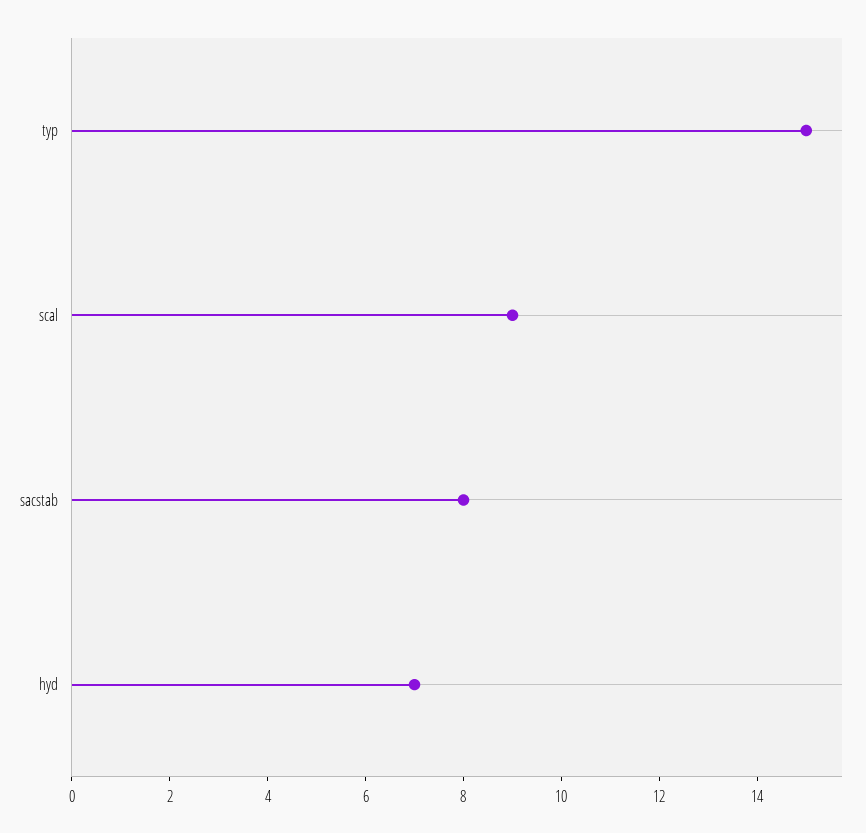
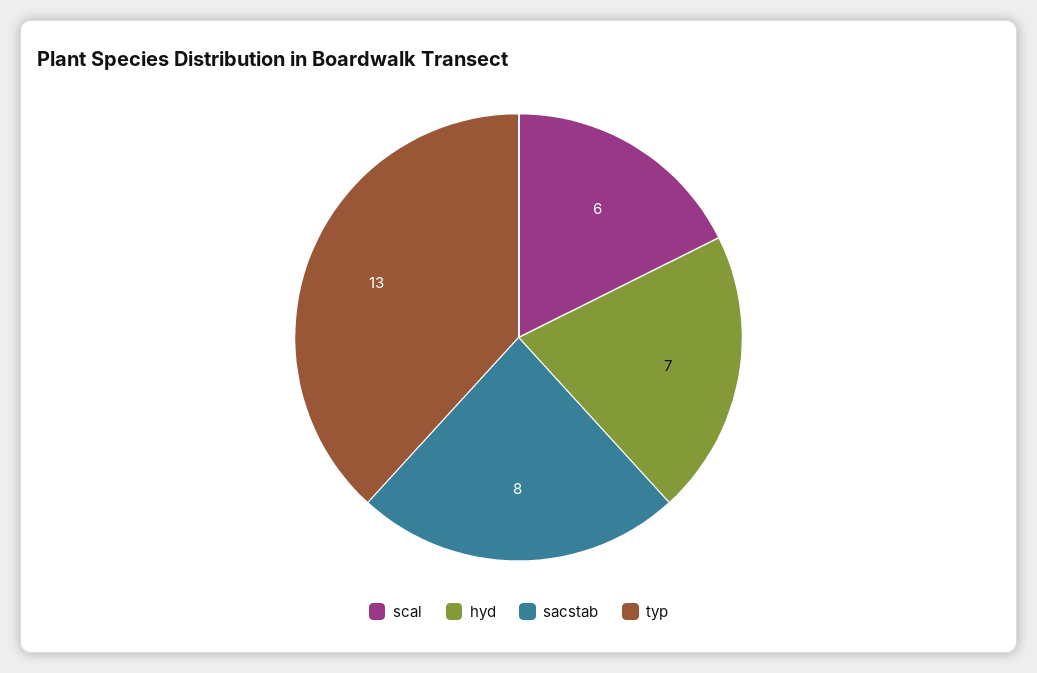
  {
-   "typ": 15,
+   "typ": 13,
-   "scal": 9,
+   "scal": 6,
    "sacstab": 8,
    "hyd": 7
  }

